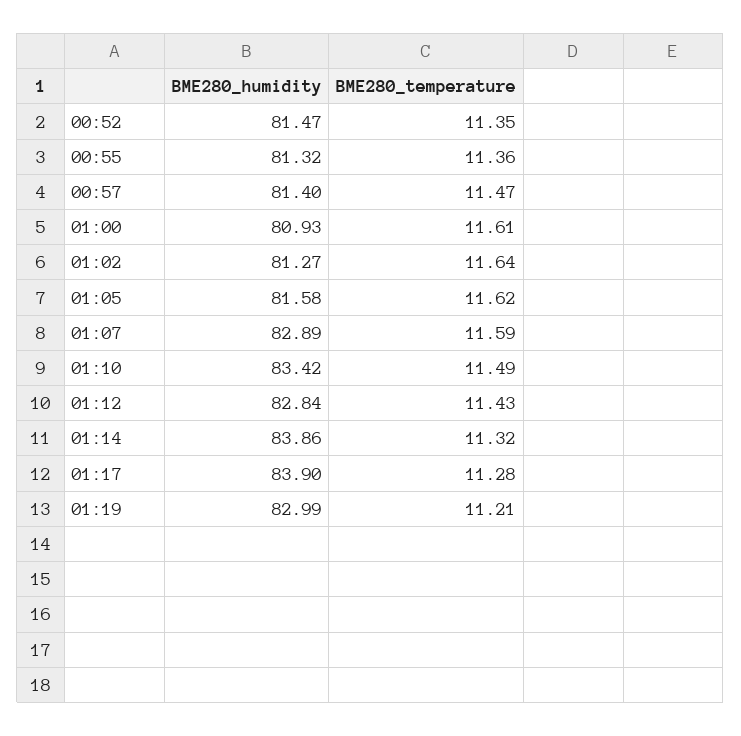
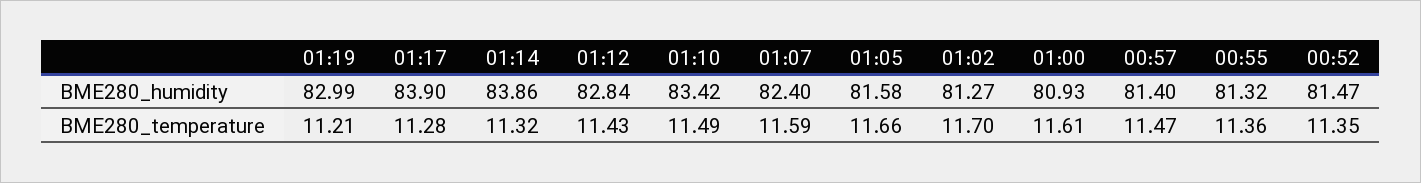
  {
    "BME280_humidity": {
      "00:52": 81.47,
      "00:55": 81.32,
      "00:57": 81.4,
      "01:00": 80.93,
      "01:02": 81.27,
      "01:05": 81.58,
-     "01:07": 82.89,
+     "01:07": 82.4,
      "01:10": 83.42,
      "01:12": 82.84,
      "01:14": 83.86,
      "01:17": 83.9,
      "01:19": 82.99
    },
    "BME280_temperature": {
      "00:52": 11.35,
      "00:55": 11.36,
      "00:57": 11.47,
      "01:00": 11.61,
-     "01:02": 11.64,
+     "01:02": 11.7,
-     "01:05": 11.62,
+     "01:05": 11.66,
      "01:07": 11.59,
      "01:10": 11.49,
      "01:12": 11.43,
      "01:14": 11.32,
      "01:17": 11.28,
      "01:19": 11.21
    }
  }

